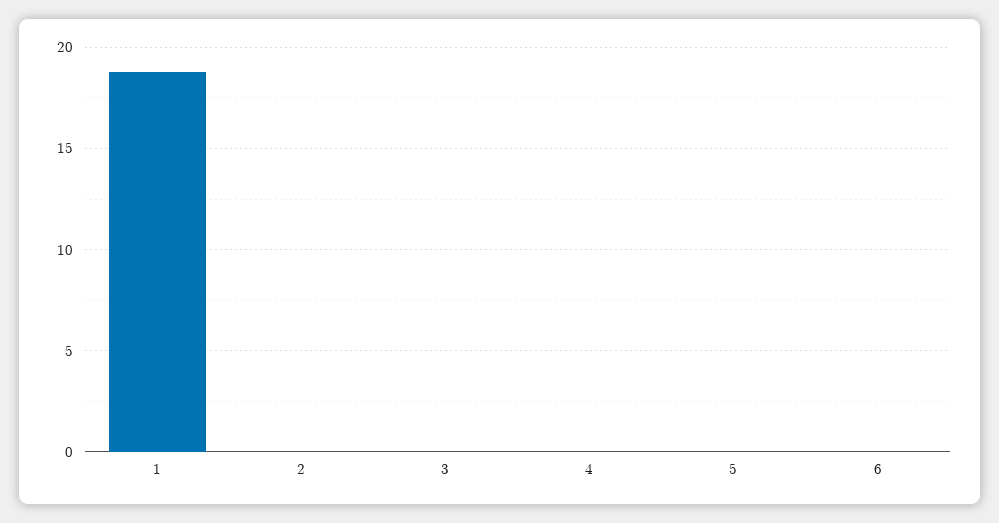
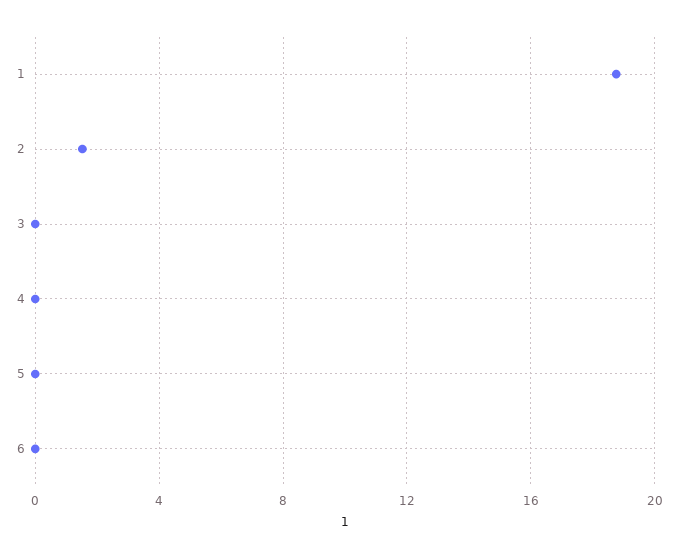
  {
    "1": 19,
-   "2": 0,
+   "2": 1.5,
    "3": 0,
    "4": 0,
    "5": 0,
    "6": 0
  }

